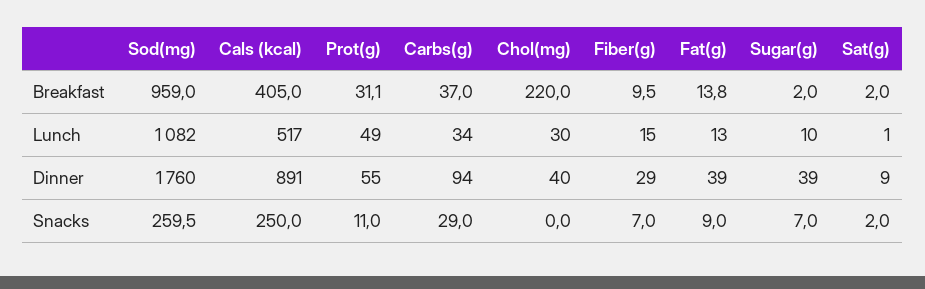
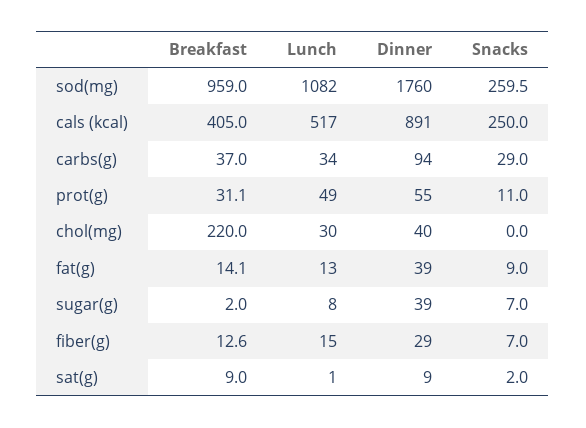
  {
    "Sod(mg)": {
      "Breakfast": 959,
      "Lunch": 1082,
      "Dinner": 1760,
      "Snacks": 259.5
    },
    "Cals (kcal)": {
      "Breakfast": 405,
      "Lunch": 517,
      "Dinner": 891,
      "Snacks": 250
    },
    "Prot(g)": {
      "Breakfast": 31.1,
      "Lunch": 49,
      "Dinner": 55,
      "Snacks": 11
    },
    "Carbs(g)": {
      "Breakfast": 37,
      "Lunch": 34,
      "Dinner": 94,
      "Snacks": 29
    },
    "Chol(mg)": {
      "Breakfast": 220,
      "Lunch": 30,
      "Dinner": 40,
      "Snacks": 0
    },
    "Fiber(g)": {
-     "Breakfast": 9.5,
+     "Breakfast": 12.6,
      "Lunch": 15,
      "Dinner": 29,
      "Snacks": 7
    },
    "Fat(g)": {
-     "Breakfast": 13.8,
+     "Breakfast": 14.1,
      "Lunch": 13,
      "Dinner": 39,
      "Snacks": 9
    },
    "Sugar(g)": {
      "Breakfast": 2,
-     "Lunch": 10,
+     "Lunch": 8,
      "Dinner": 39,
      "Snacks": 7
    },
    "Sat(g)": {
-     "Breakfast": 2,
+     "Breakfast": 9,
      "Lunch": 1,
      "Dinner": 9,
      "Snacks": 2
    }
  }

